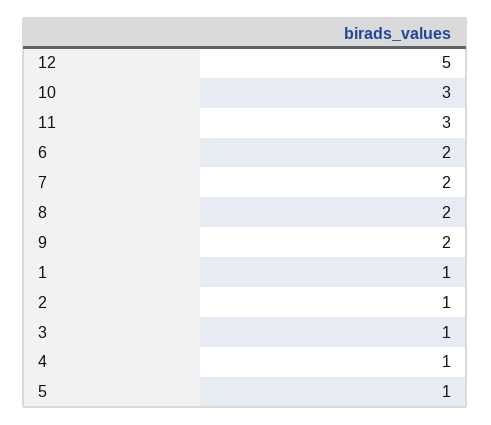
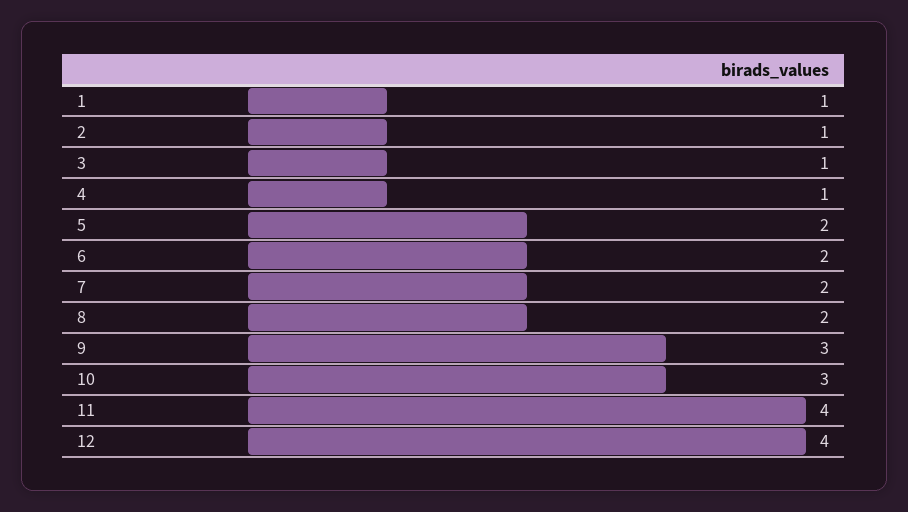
  {
-   "12": 5,
+   "12": 4,
    "10": 3,
-   "11": 3,
+   "11": 4,
    "6": 2,
    "7": 2,
    "8": 2,
-   "9": 2,
+   "9": 3,
    "1": 1,
    "2": 1,
    "3": 1,
    "4": 1,
-   "5": 1
+   "5": 2
  }

